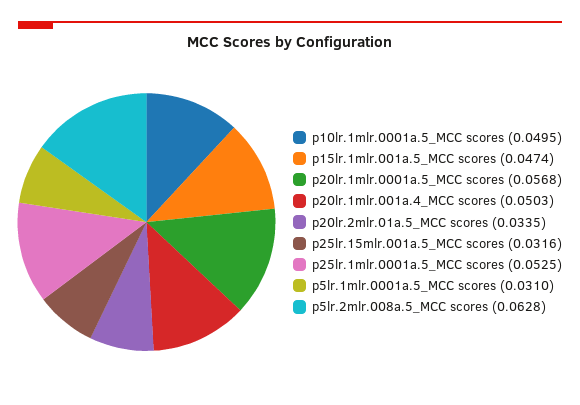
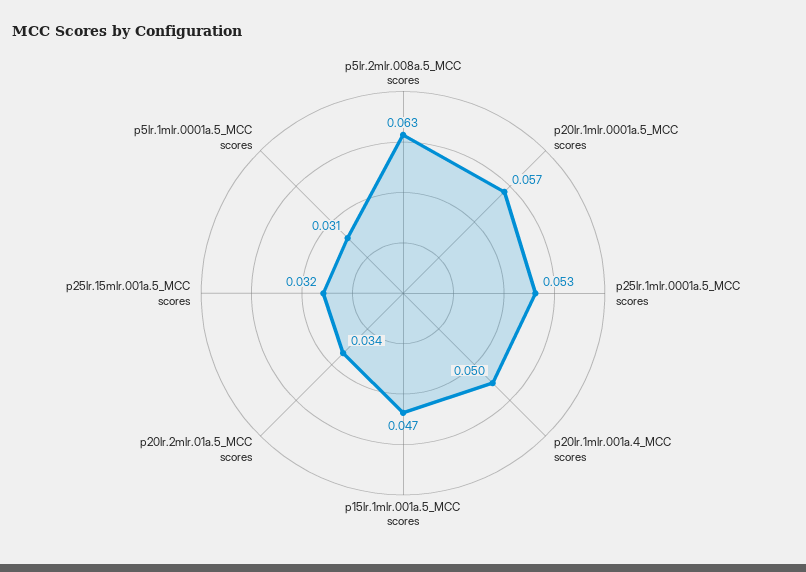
  {
-   "p10lr.1mlr.0001a.5_MCC scores": 0.0495,
    "p15lr.1mlr.001a.5_MCC scores": 0.0474,
    "p20lr.1mlr.0001a.5_MCC scores": 0.0568,
    "p20lr.1mlr.001a.4_MCC scores": 0.0503,
    "p20lr.2mlr.01a.5_MCC scores": 0.0335,
    "p25lr.15mlr.001a.5_MCC scores": 0.0316,
    "p25lr.1mlr.0001a.5_MCC scores": 0.0525,
    "p5lr.1mlr.0001a.5_MCC scores": 0.031,
    "p5lr.2mlr.008a.5_MCC scores": 0.0628
  }

